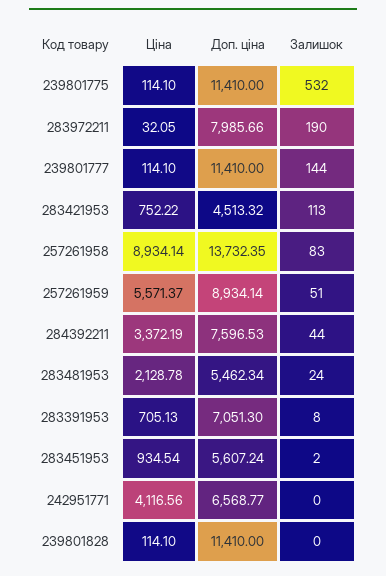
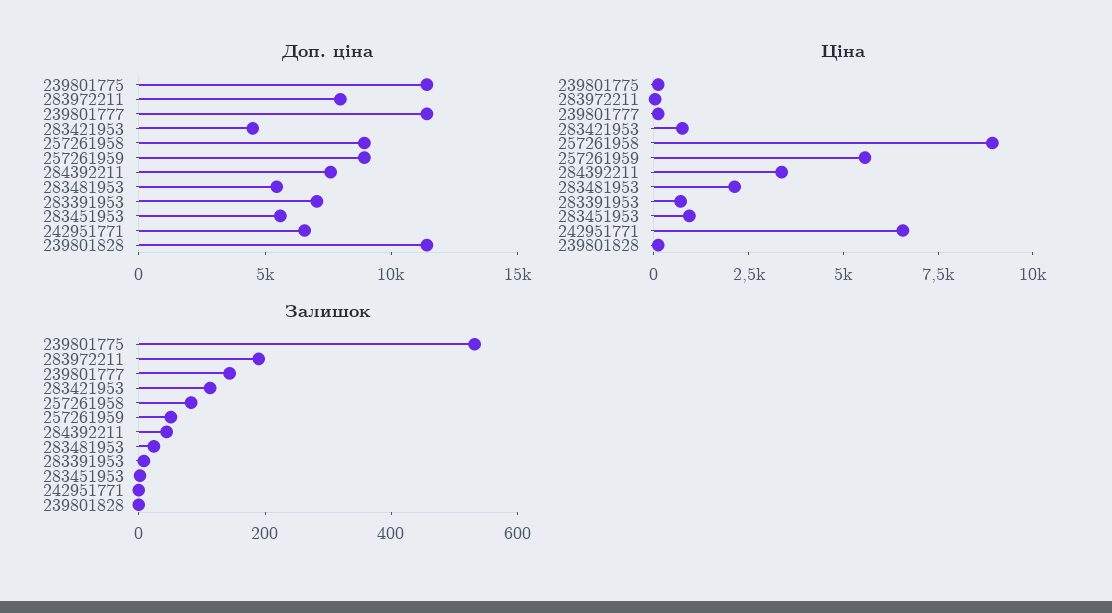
  {
    "Ціна": {
      "239801775": 114.1,
      "283972211": 32.05,
      "239801777": 114.1,
      "283421953": 752.22,
      "257261958": 8934.14,
      "257261959": 5571.37,
      "284392211": 3372.19,
      "283481953": 2128.78,
      "283391953": 705.13,
      "283451953": 934.54,
-     "242951771": 4116.56,
+     "242951771": 6500,
      "239801828": 114.1
    },
    "Доп. ціна": {
      "239801775": 11410,
      "283972211": 7985.66,
      "239801777": 11410,
      "283421953": 4513.32,
-     "257261958": 13732.35,
+     "257261958": 9000,
      "257261959": 8934.14,
      "284392211": 7596.53,
      "283481953": 5462.34,
      "283391953": 7051.3,
      "283451953": 5607.24,
      "242951771": 6568.77,
      "239801828": 11410
    },
    "Залишок": {
      "239801775": 532,
      "283972211": 190,
      "239801777": 144,
      "283421953": 113,
      "257261958": 83,
      "257261959": 51,
      "284392211": 44,
      "283481953": 24,
      "283391953": 8,
      "283451953": 2,
      "242951771": 0,
      "239801828": 0
    }
  }

